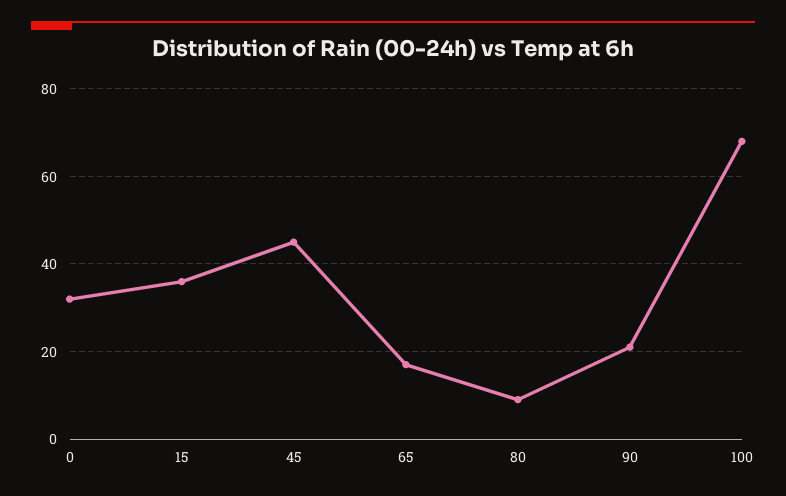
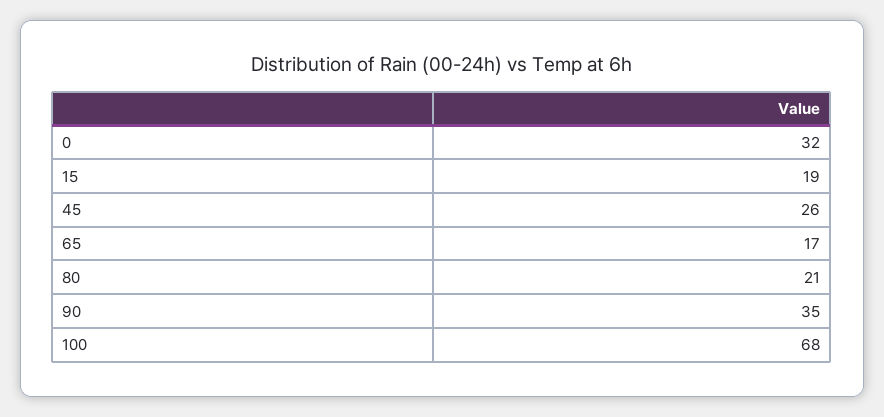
  {
    "0": 32,
-   "15": 35,
+   "15": 19,
-   "45": 45,
+   "45": 26,
    "65": 17,
-   "80": 10,
+   "80": 21,
-   "90": 20,
+   "90": 35,
    "100": 68
  }

